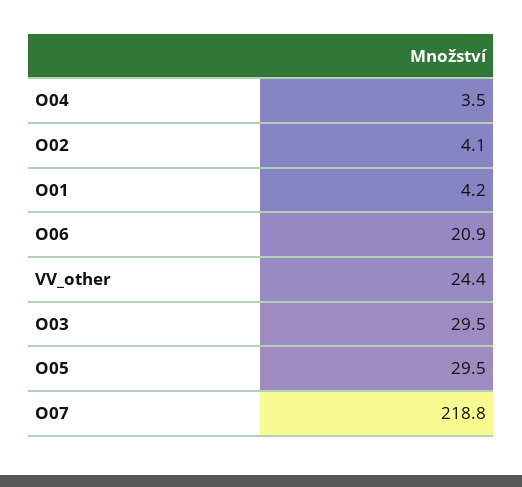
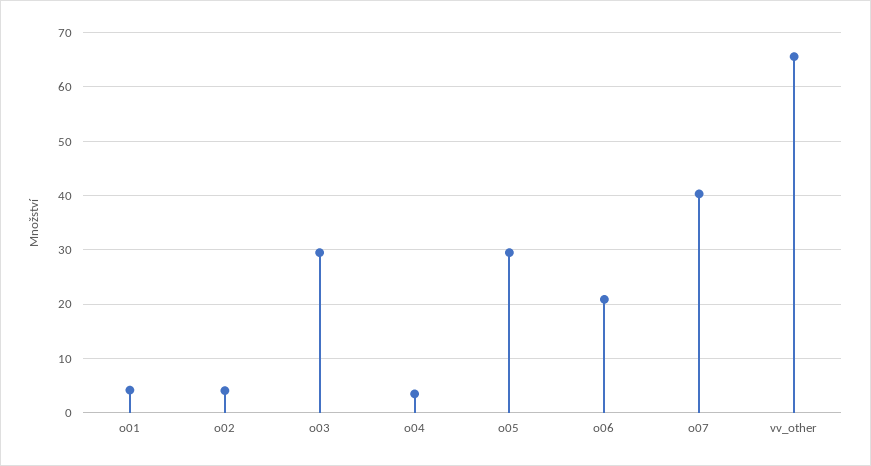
  {
    "O04": 3.5,
    "O02": 4.1,
    "O01": 4.2,
    "O06": 20.9,
-   "VV_other": 24.4,
+   "VV_other": 66,
    "O03": 29.5,
    "O05": 29.5,
-   "O07": 218.8
+   "O07": 40
  }

